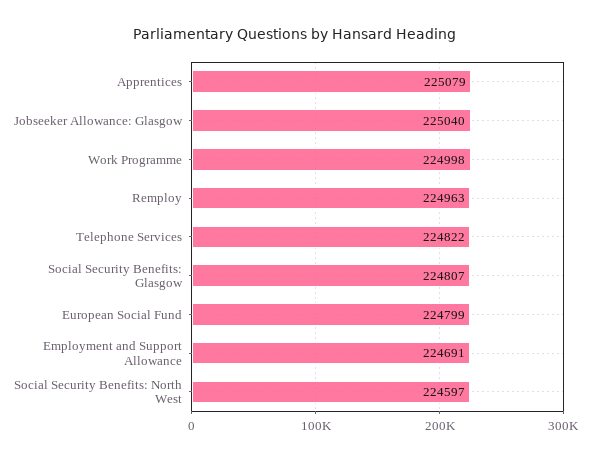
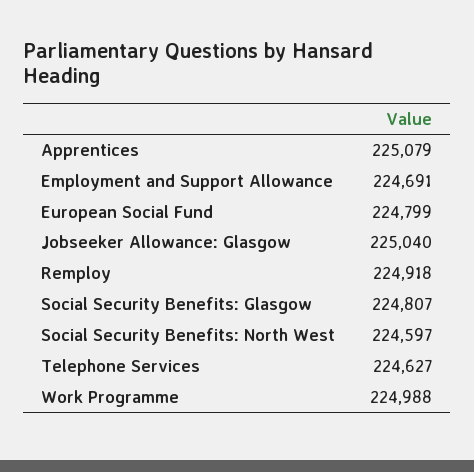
  {
    "Apprentices": 225079,
    "Jobseeker Allowance: Glasgow": 225040,
-   "Work Programme": 224998,
+   "Work Programme": 224988,
-   "Remploy": 224963,
+   "Remploy": 224918,
-   "Telephone Services": 224822,
+   "Telephone Services": 224627,
    "Social Security Benefits: Glasgow": 224807,
    "European Social Fund": 224799,
    "Employment and Support Allowance": 224691,
    "Social Security Benefits: North West": 224597
  }

